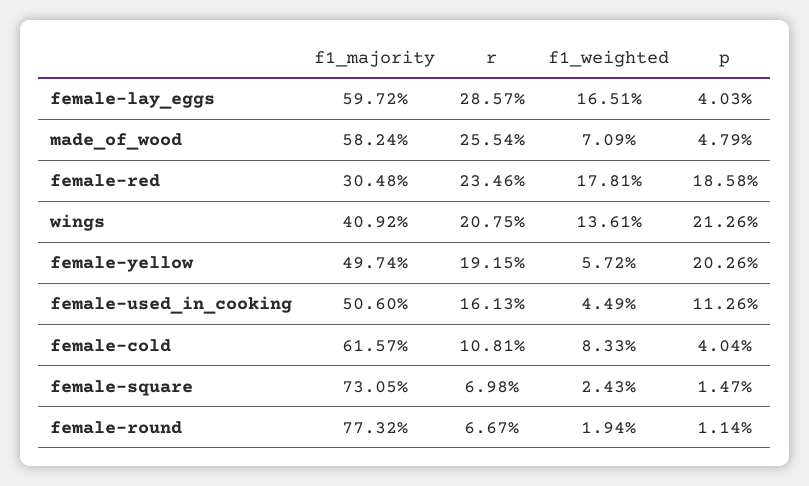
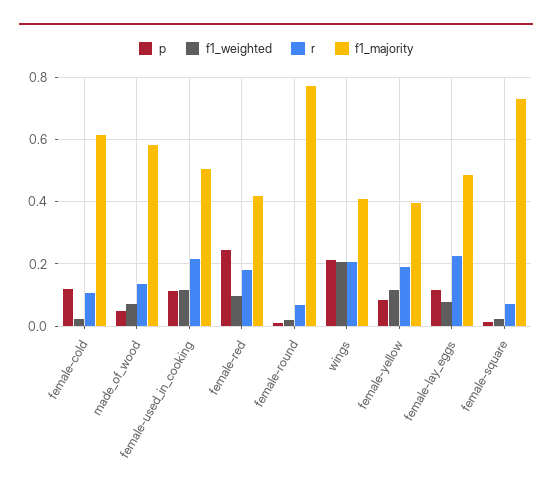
  {
    "f1_majority": {
-     "female-lay_eggs": 0.5972,
+     "female-lay_eggs": 0.48,
      "made_of_wood": 0.5824,
-     "female-red": 0.3048,
+     "female-red": 0.42,
      "wings": 0.4092,
-     "female-yellow": 0.4974,
+     "female-yellow": 0.4,
      "female-used_in_cooking": 0.506,
      "female-cold": 0.6157,
      "female-square": 0.7305,
      "female-round": 0.7732
    },
    "r": {
-     "female-lay_eggs": 0.2857,
+     "female-lay_eggs": 0.22,
-     "made_of_wood": 0.2554,
+     "made_of_wood": 0.14,
-     "female-red": 0.2346,
+     "female-red": 0.18,
      "wings": 0.2075,
      "female-yellow": 0.1915,
-     "female-used_in_cooking": 0.1613,
+     "female-used_in_cooking": 0.22,
      "female-cold": 0.1081,
      "female-square": 0.0698,
      "female-round": 0.0667
    },
    "f1_weighted": {
-     "female-lay_eggs": 0.1651,
+     "female-lay_eggs": 0.08,
      "made_of_wood": 0.0709,
-     "female-red": 0.1781,
+     "female-red": 0.1,
-     "wings": 0.1361,
+     "wings": 0.2,
-     "female-yellow": 0.0572,
+     "female-yellow": 0.12,
-     "female-used_in_cooking": 0.0449,
+     "female-used_in_cooking": 0.12,
-     "female-cold": 0.0833,
+     "female-cold": 0.02,
      "female-square": 0.0243,
      "female-round": 0.0194
    },
    "p": {
-     "female-lay_eggs": 0.0403,
+     "female-lay_eggs": 0.12,
      "made_of_wood": 0.0479,
-     "female-red": 0.1858,
+     "female-red": 0.24,
      "wings": 0.2126,
-     "female-yellow": 0.2026,
+     "female-yellow": 0.08,
      "female-used_in_cooking": 0.1126,
-     "female-cold": 0.0404,
+     "female-cold": 0.12,
      "female-square": 0.0147,
      "female-round": 0.0114
    }
  }

